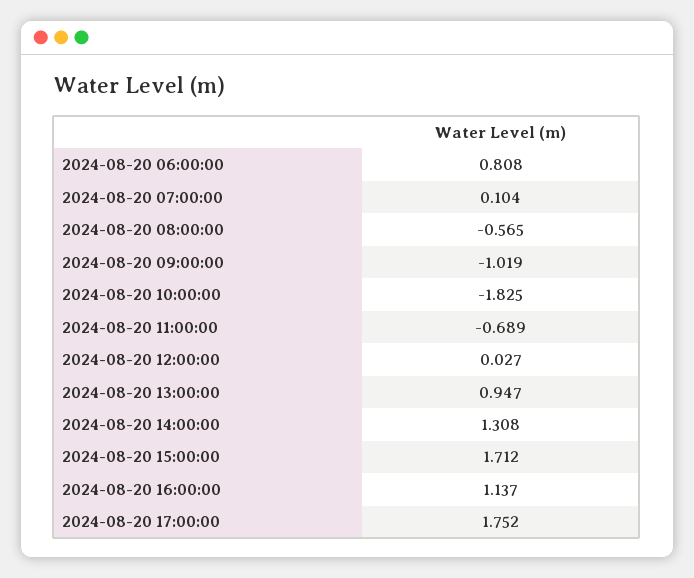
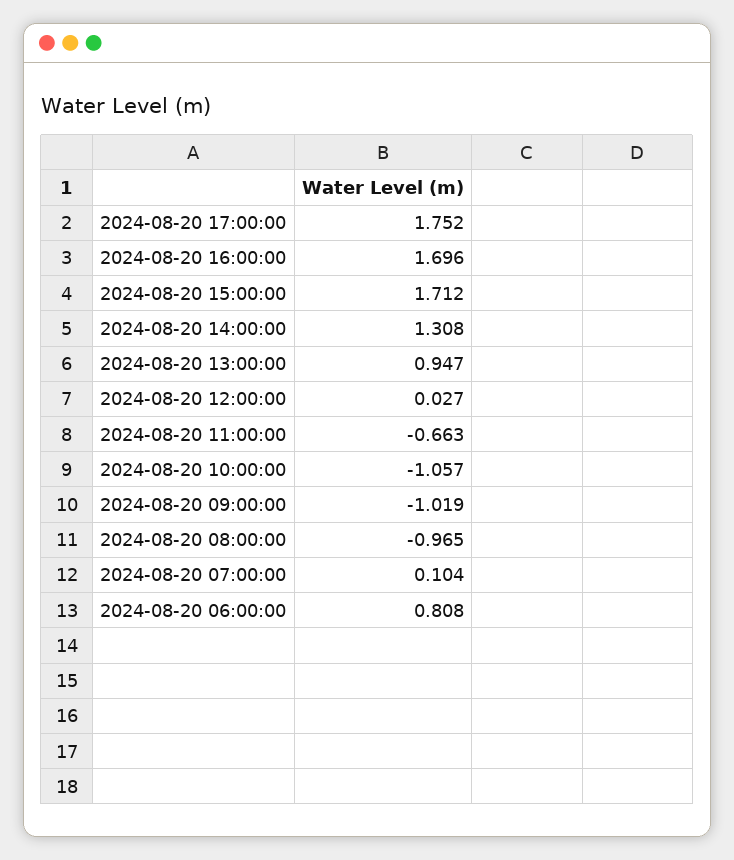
  {
    "2024-08-20 06:00:00": 0.808,
    "2024-08-20 07:00:00": 0.104,
-   "2024-08-20 08:00:00": -0.565,
+   "2024-08-20 08:00:00": -0.965,
    "2024-08-20 09:00:00": -1.019,
-   "2024-08-20 10:00:00": -1.825,
+   "2024-08-20 10:00:00": -1.057,
-   "2024-08-20 11:00:00": -0.689,
+   "2024-08-20 11:00:00": -0.663,
    "2024-08-20 12:00:00": 0.027,
    "2024-08-20 13:00:00": 0.947,
    "2024-08-20 14:00:00": 1.308,
    "2024-08-20 15:00:00": 1.712,
-   "2024-08-20 16:00:00": 1.137,
+   "2024-08-20 16:00:00": 1.696,
    "2024-08-20 17:00:00": 1.752
  }

